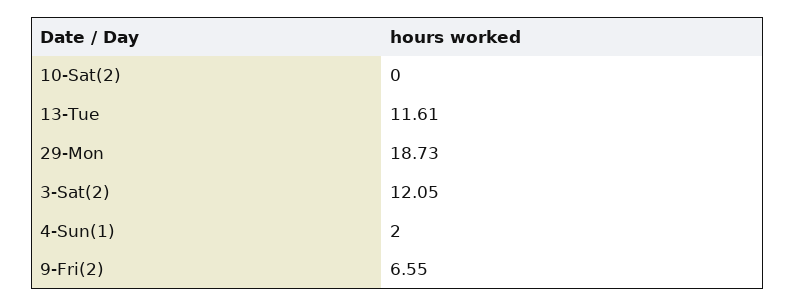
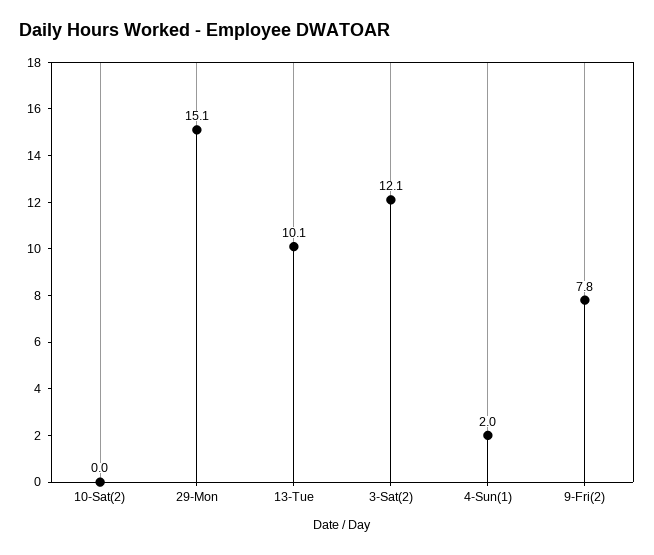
  {
    "10-Sat(2)": 0,
-   "13-Tue": 11.61,
+   "13-Tue": 10.1,
-   "29-Mon": 18.73,
+   "29-Mon": 15.1,
    "3-Sat(2)": 12.05,
    "4-Sun(1)": 2,
-   "9-Fri(2)": 6.55
+   "9-Fri(2)": 7.8
  }

